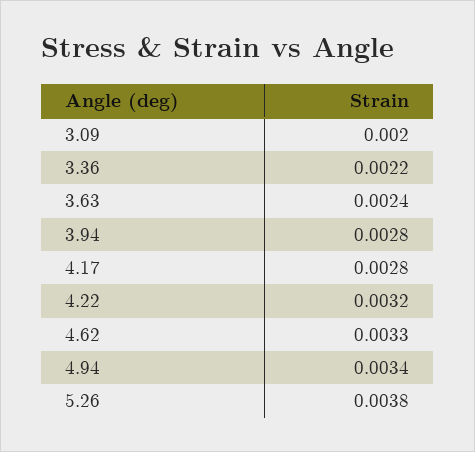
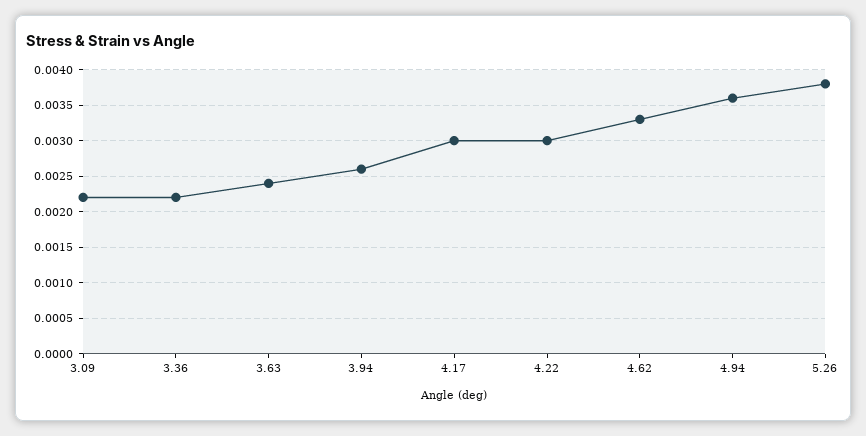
  {
-   "3.09": 0.002,
+   "3.09": 0.0022,
    "3.36": 0.0022,
    "3.63": 0.0024,
-   "3.94": 0.0028,
+   "3.94": 0.0026,
-   "4.17": 0.0028,
+   "4.17": 0.003,
-   "4.22": 0.0032,
+   "4.22": 0.003,
    "4.62": 0.0033,
-   "4.94": 0.0034,
+   "4.94": 0.0036,
    "5.26": 0.0038
  }

